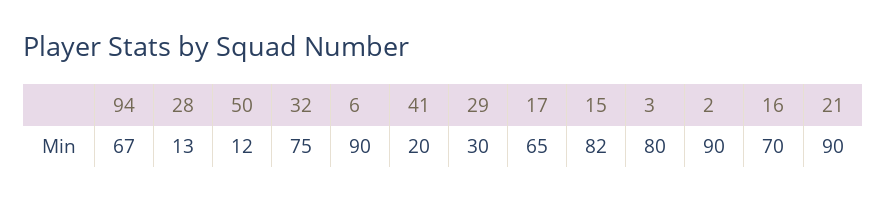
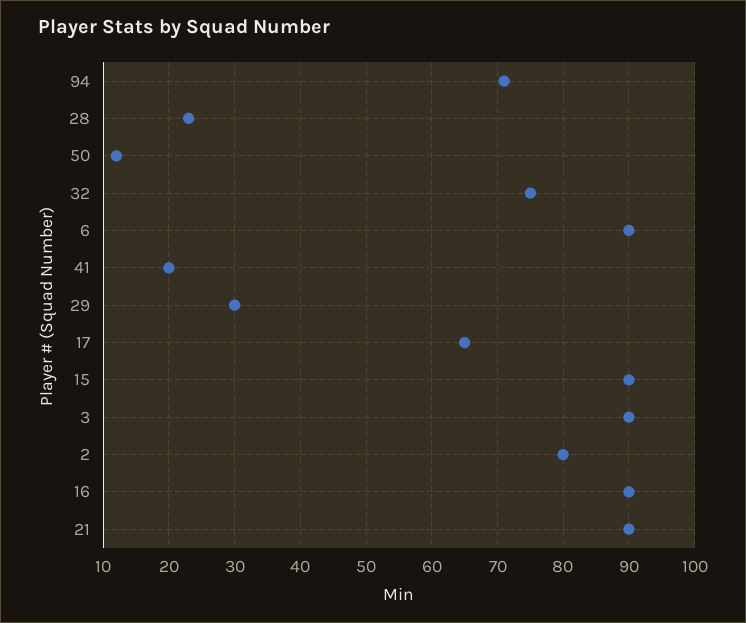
  {
-   "94": 67,
+   "94": 71,
-   "28": 13,
+   "28": 23,
    "50": 12,
    "32": 75,
    "6": 90,
    "41": 20,
    "29": 30,
    "17": 65,
-   "15": 82,
+   "15": 90,
-   "3": 80,
+   "3": 90,
-   "2": 90,
+   "2": 80,
-   "16": 70,
+   "16": 90,
    "21": 90
  }

